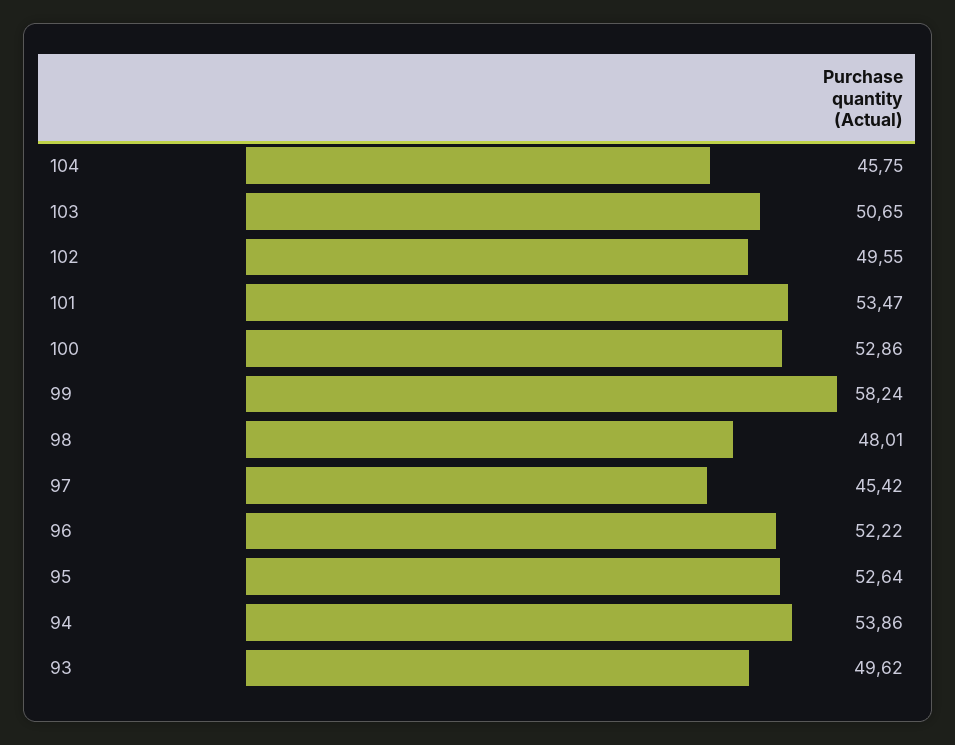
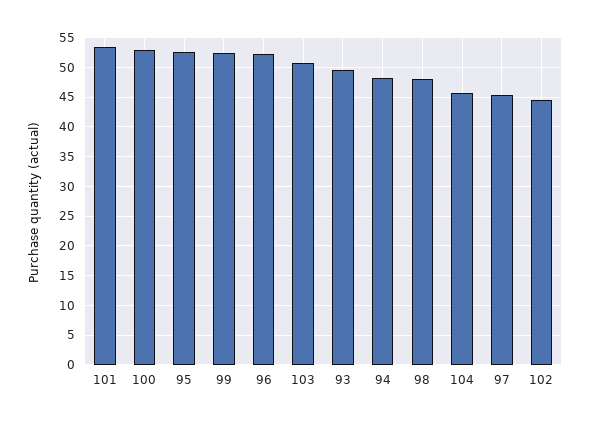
  {
    "104": 45.75,
    "103": 50.65,
-   "102": 49.55,
+   "102": 45,
    "101": 53.47,
    "100": 52.86,
-   "99": 58.24,
+   "99": 52.5,
    "98": 48.01,
    "97": 45.42,
    "96": 52.22,
    "95": 52.64,
-   "94": 53.86,
+   "94": 47.5,
    "93": 49.62
  }

